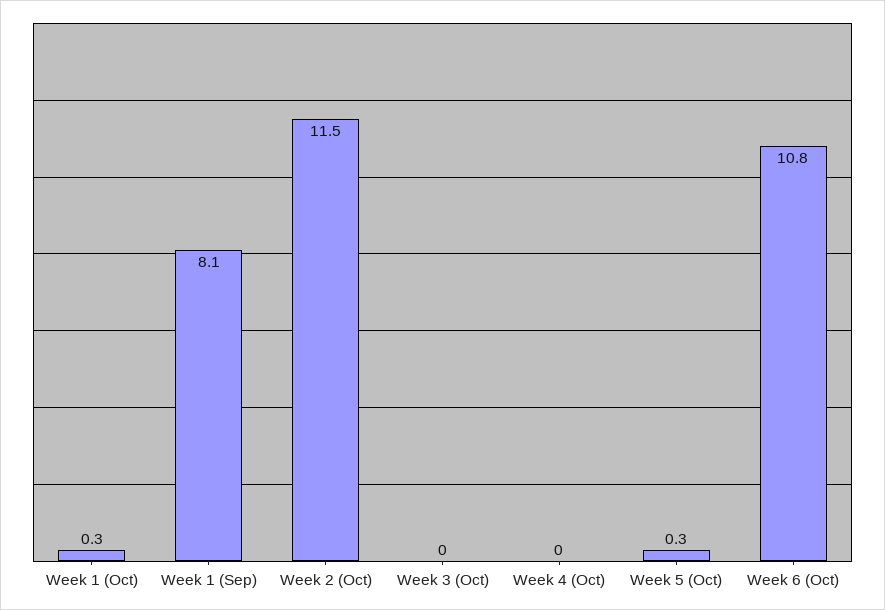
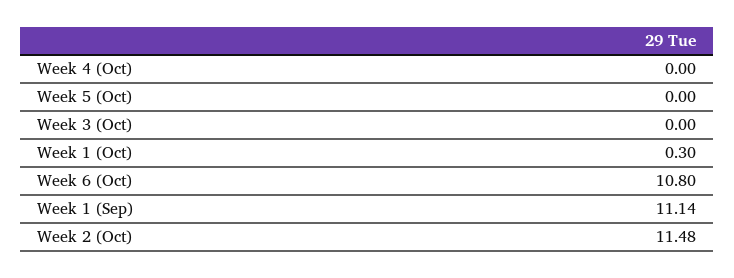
  {
    "Week 1 (Oct)": 0.3,
-   "Week 1 (Sep)": 8.1,
+   "Week 1 (Sep)": 11.14,
    "Week 2 (Oct)": 11.48,
    "Week 3 (Oct)": 0,
    "Week 4 (Oct)": 0,
-   "Week 5 (Oct)": 0.3,
+   "Week 5 (Oct)": 0,
    "Week 6 (Oct)": 10.8
  }

